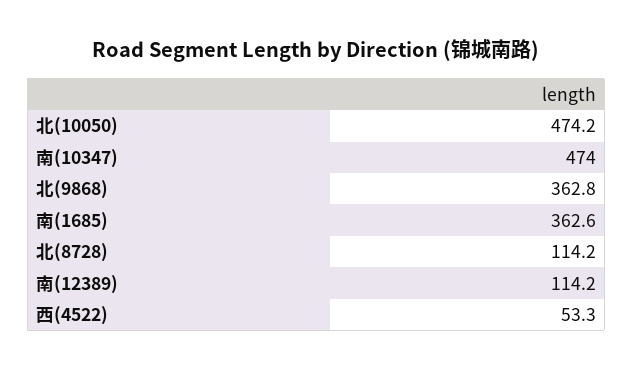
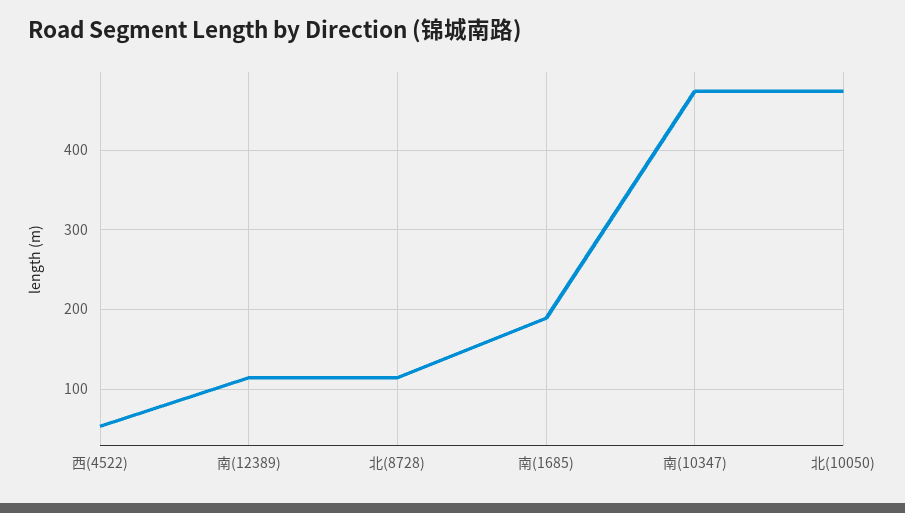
  {
    "北(10050)": 474.2,
    "南(10347)": 474,
-   "北(9868)": 362.8,
-   "南(1685)": 362.6,
+   "南(1685)": 190,
    "北(8728)": 114.2,
    "南(12389)": 114.2,
    "西(4522)": 53.3
  }

